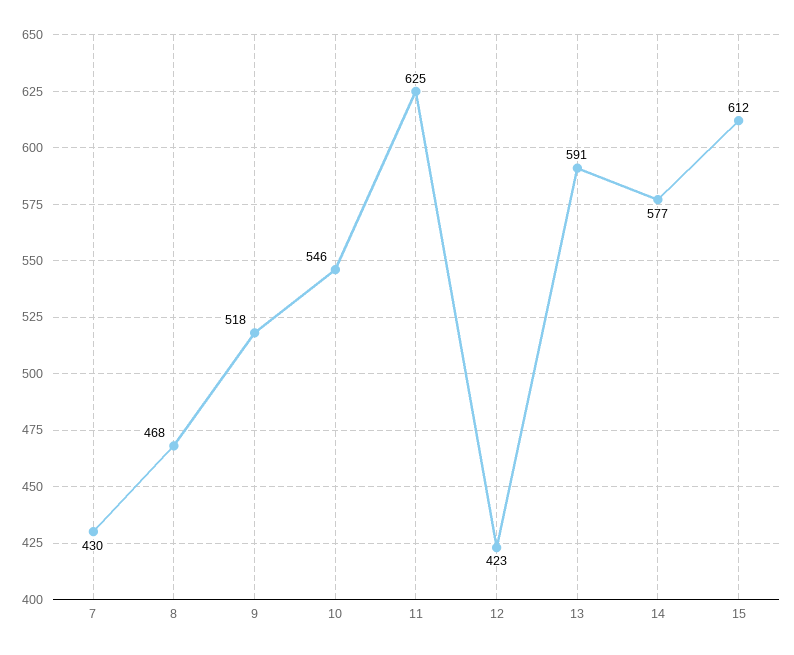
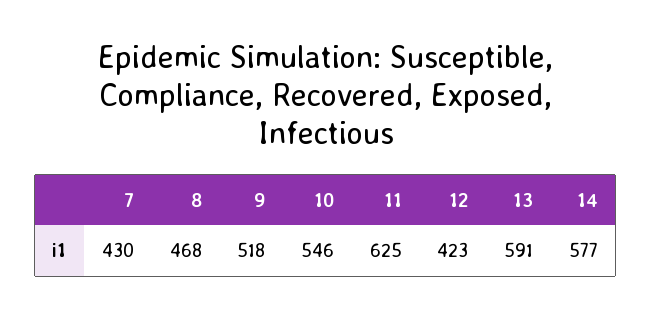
  {
    "7": 430,
    "8": 468,
    "9": 518,
    "10": 546,
    "11": 625,
    "12": 423,
    "13": 591,
-   "14": 577,
+   "14": 577
-   "15": 612
  }

